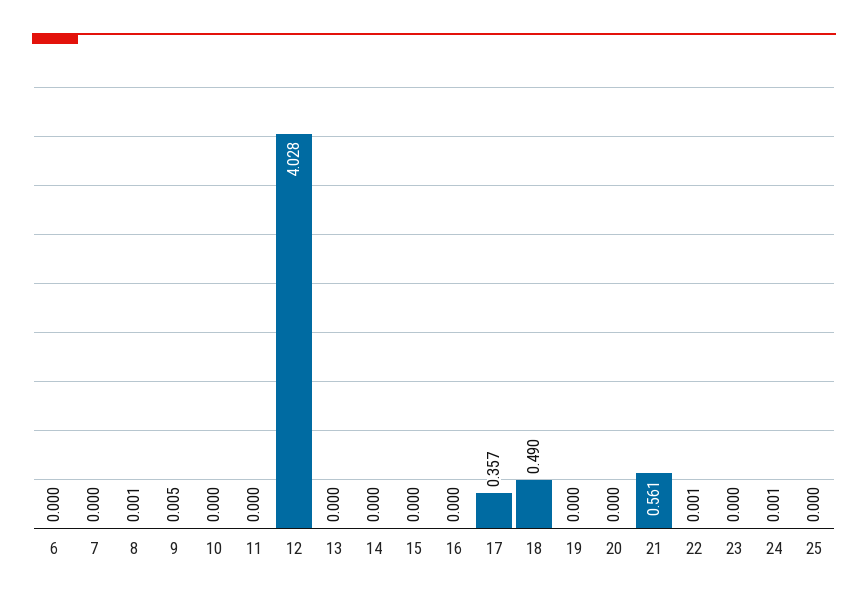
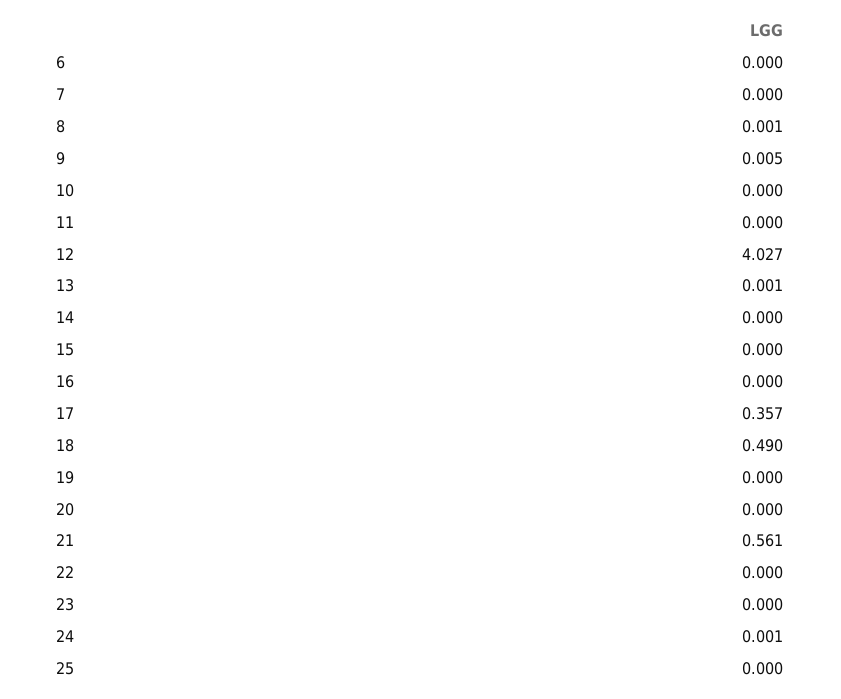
  {
    "6": 0,
    "7": 0,
    "8": 0.001,
    "9": 0.005,
    "10": 0,
    "11": 0,
-   "12": 4.028,
+   "12": 4.027,
-   "13": 0,
+   "13": 0.001,
    "14": 0,
    "15": 0,
    "16": 0,
    "17": 0.357,
    "18": 0.49,
    "19": 0,
    "20": 0,
    "21": 0.561,
-   "22": 0.001,
+   "22": 0,
    "23": 0,
    "24": 0.001,
    "25": 0
  }

